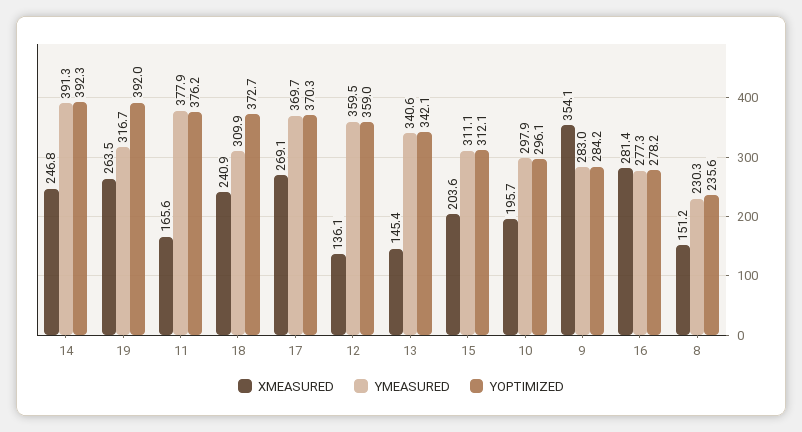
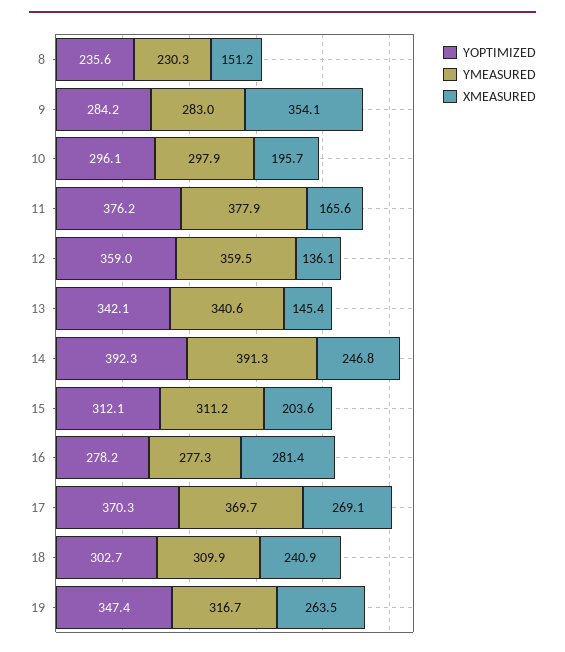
  {
    "XMEASURED": {
      "14": 246.8,
      "19": 263.5,
      "11": 165.6,
      "18": 240.9,
      "17": 269.1,
      "12": 136.1,
      "13": 145.4,
      "15": 203.6,
      "10": 195.7,
      "9": 354.1,
      "16": 281.4,
      "8": 151.2
    },
    "YMEASURED": {
      "14": 391.3,
      "19": 316.7,
      "11": 377.9,
      "18": 309.9,
      "17": 369.7,
      "12": 359.5,
      "13": 340.6,
-     "15": 311.1,
+     "15": 311.2,
      "10": 297.9,
      "9": 283,
      "16": 277.3,
      "8": 230.3
    },
    "YOPTIMIZED": {
      "14": 392.3,
-     "19": 392,
+     "19": 347.4,
      "11": 376.2,
-     "18": 372.7,
+     "18": 302.7,
      "17": 370.3,
      "12": 359,
      "13": 342.1,
      "15": 312.1,
      "10": 296.1,
      "9": 284.2,
      "16": 278.2,
      "8": 235.6
    }
  }

